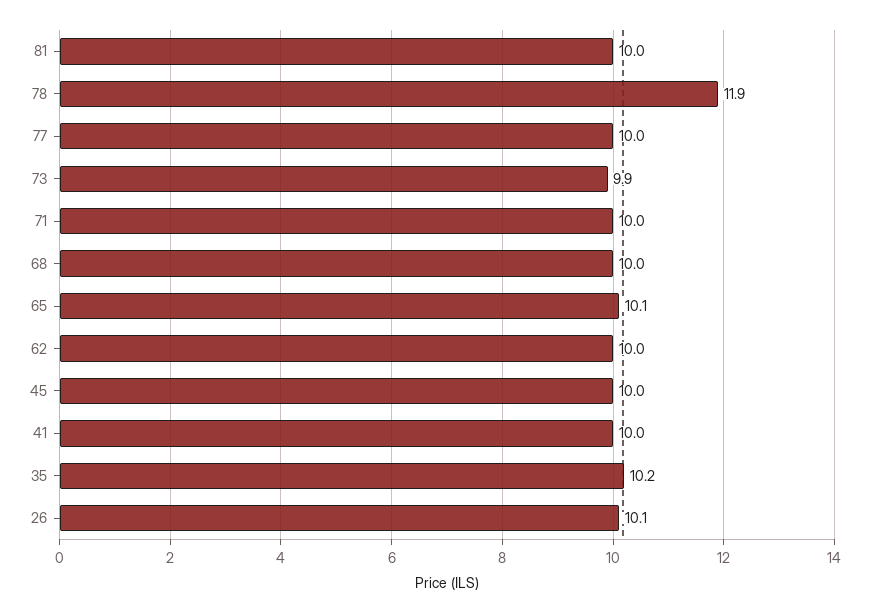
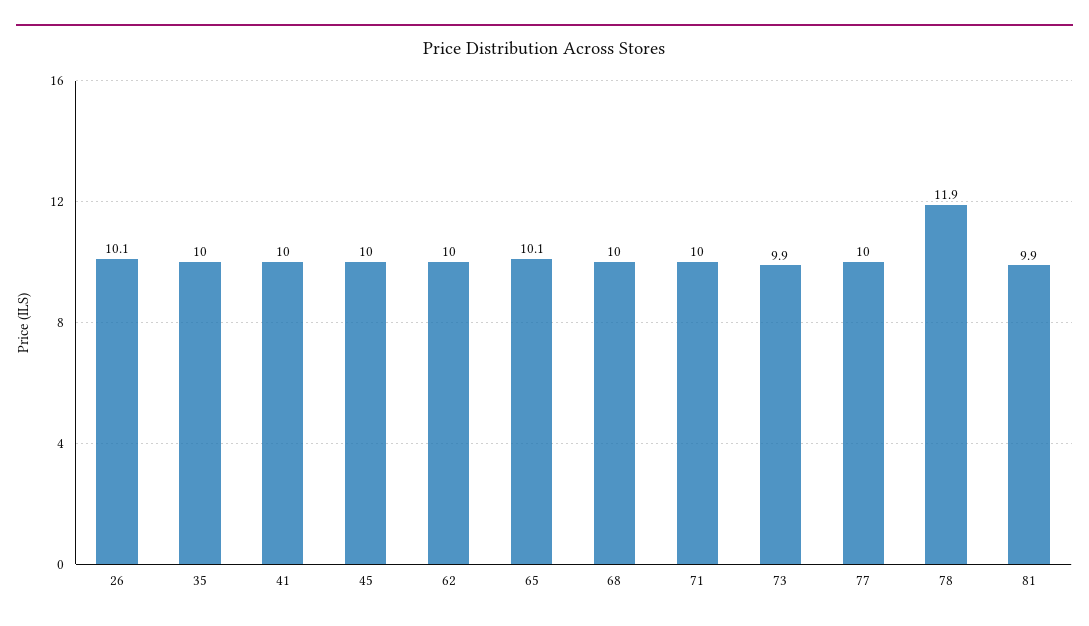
  {
-   "81": 10,
+   "81": 9.9,
    "78": 11.9,
    "77": 10,
    "73": 9.9,
    "71": 10,
    "68": 10,
    "65": 10.1,
    "62": 10,
    "45": 10,
    "41": 10,
-   "35": 10.2,
+   "35": 10,
    "26": 10.1
  }

